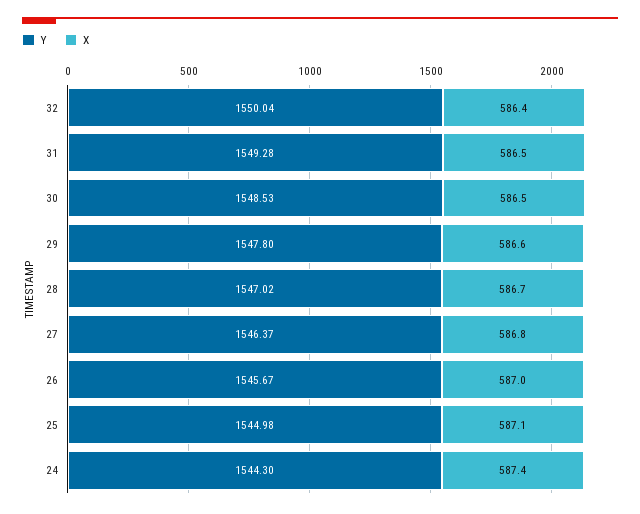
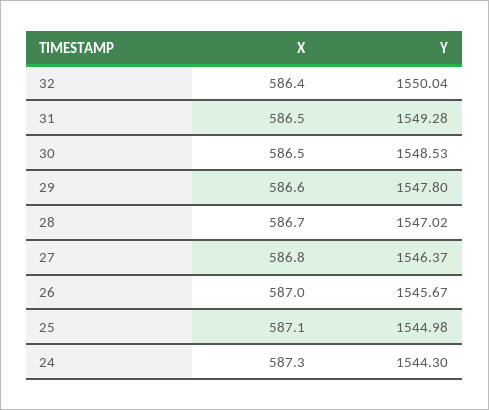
  {
    "Y": {
      "32": 1550.04,
      "31": 1549.28,
      "30": 1548.53,
      "29": 1547.8,
      "28": 1547.02,
      "27": 1546.37,
      "26": 1545.67,
      "25": 1544.98,
      "24": 1544.3
    },
    "X": {
      "32": 586.4,
      "31": 586.5,
      "30": 586.5,
      "29": 586.6,
      "28": 586.7,
      "27": 586.8,
      "26": 587,
      "25": 587.1,
-     "24": 587.4
+     "24": 587.3
    }
  }

